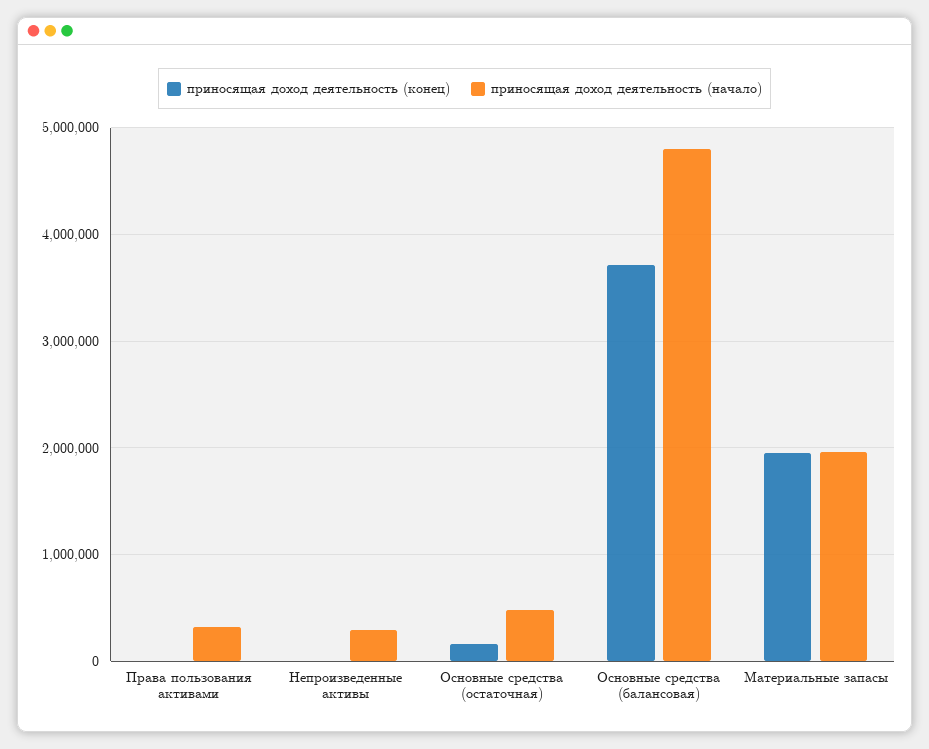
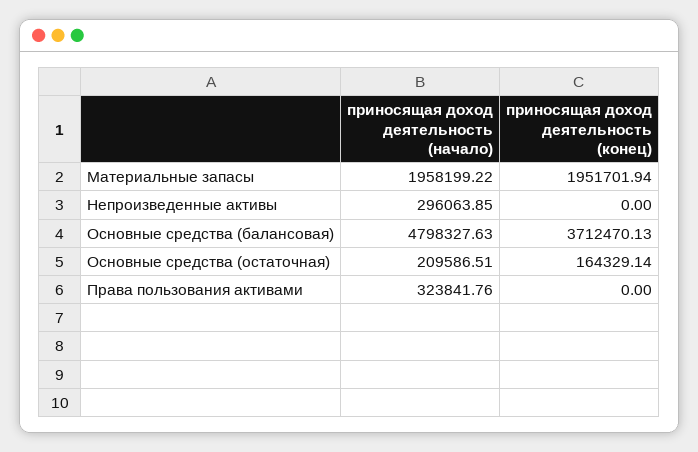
  {
    "приносящая доход деятельность (конец)": {
      "Права пользования активами": 0,
      "Непроизведенные активы": 0,
      "Основные средства (остаточная)": 164329.14,
      "Основные средства (балансовая)": 3712470.13,
      "Материальные запасы": 1951701.94
    },
    "приносящая доход деятельность (начало)": {
      "Права пользования активами": 323841.76,
      "Непроизведенные активы": 296063.85,
-     "Основные средства (остаточная)": 500000,
+     "Основные средства (остаточная)": 209586.51,
      "Основные средства (балансовая)": 4798327.63,
      "Материальные запасы": 1958199.22
    }
  }

